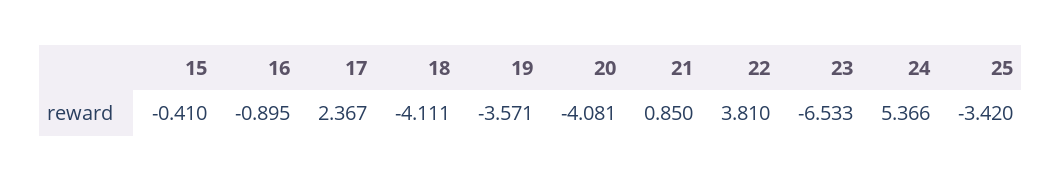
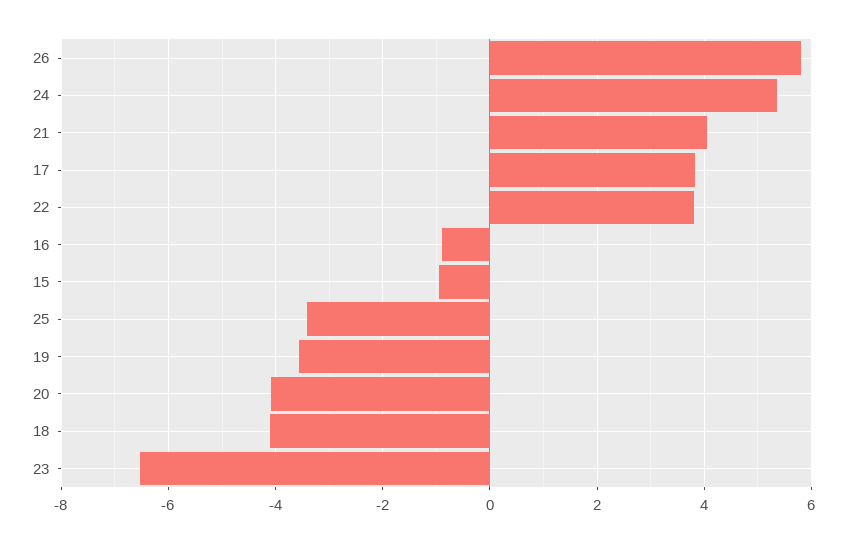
  {
-   "15": -0.41,
+   "15": -1,
    "16": -0.895,
-   "17": 2.367,
+   "17": 3.8,
    "18": -4.111,
    "19": -3.571,
    "20": -4.081,
-   "21": 0.85,
+   "21": 4,
    "22": 3.81,
    "23": -6.533,
    "24": 5.366,
-   "25": -3.42
+   "25": -3.42,
+   "26": 5.8
  }

